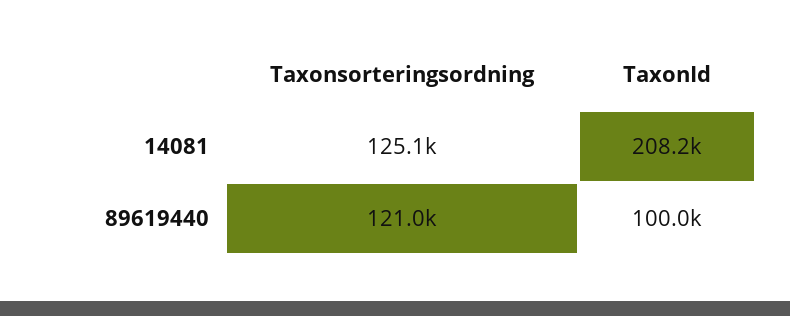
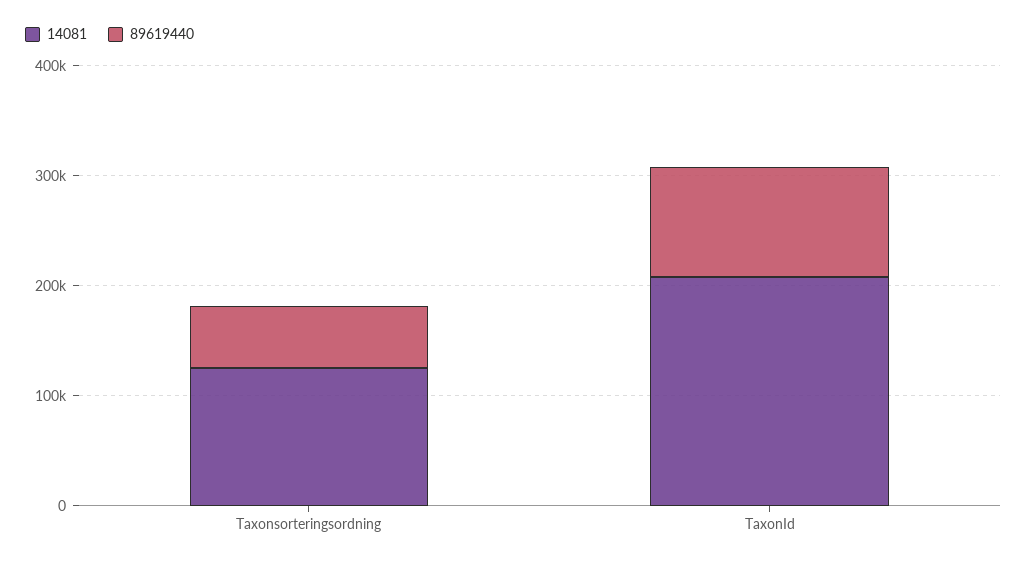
  {
    "14081": {
      "Taxonsorteringsordning": 125100,
      "TaxonId": 208200
    },
    "89619440": {
-     "Taxonsorteringsordning": 121000,
+     "Taxonsorteringsordning": 60000,
      "TaxonId": 100000
    }
  }

